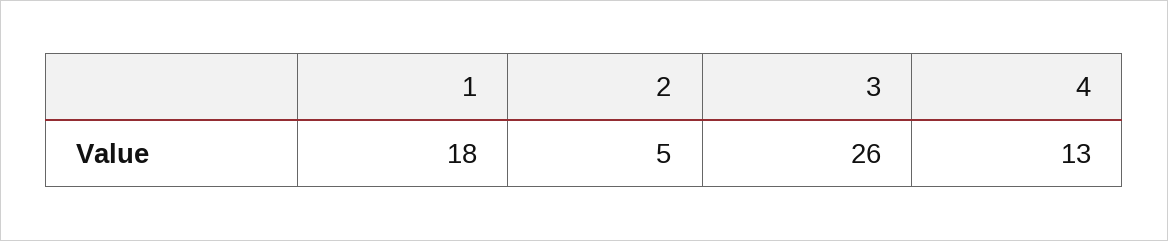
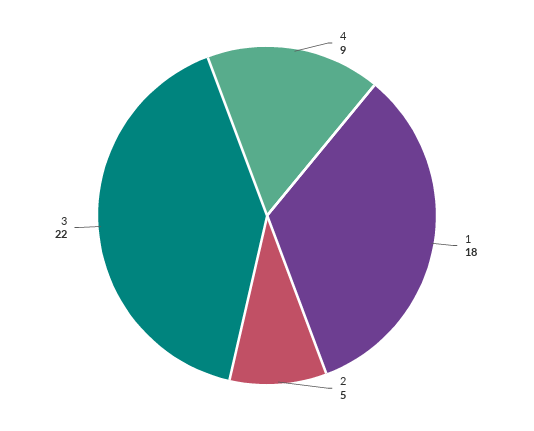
  {
    "1": 18,
    "2": 5,
-   "3": 26,
+   "3": 22,
-   "4": 13
+   "4": 9
  }

